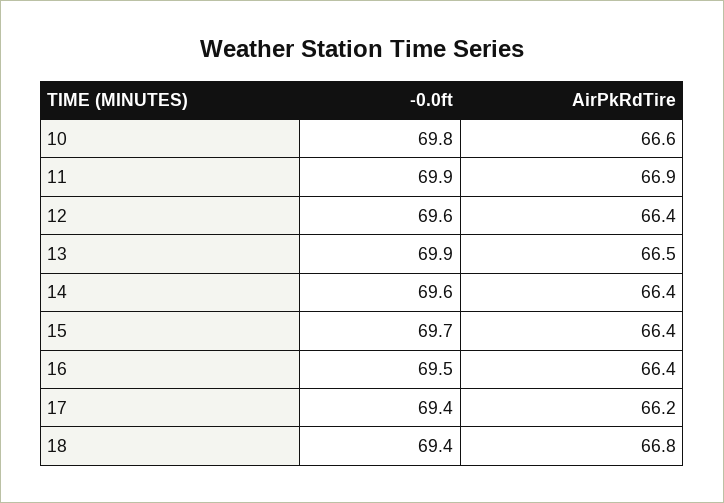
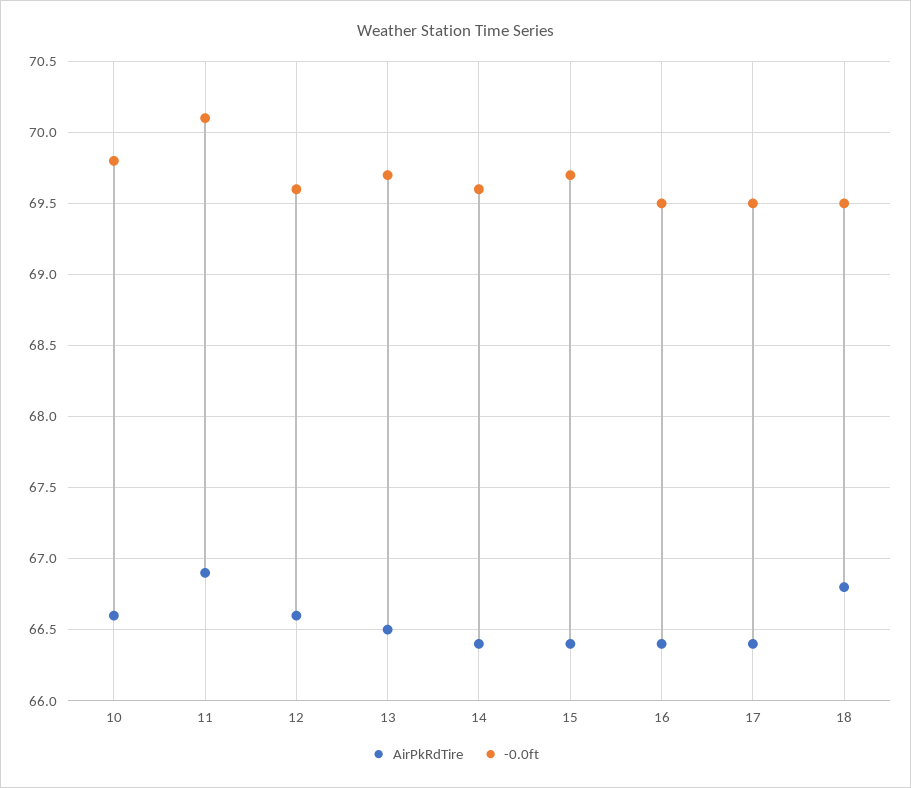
  {
    "-0.0ft": {
      "10": 69.8,
-     "11": 69.9,
+     "11": 70.1,
      "12": 69.6,
-     "13": 69.9,
+     "13": 69.7,
      "14": 69.6,
      "15": 69.7,
      "16": 69.5,
-     "17": 69.4,
+     "17": 69.5,
-     "18": 69.4
+     "18": 69.5
    },
    "AirPkRdTire": {
      "10": 66.6,
      "11": 66.9,
-     "12": 66.4,
+     "12": 66.6,
      "13": 66.5,
      "14": 66.4,
      "15": 66.4,
      "16": 66.4,
-     "17": 66.2,
+     "17": 66.4,
      "18": 66.8
    }
  }

